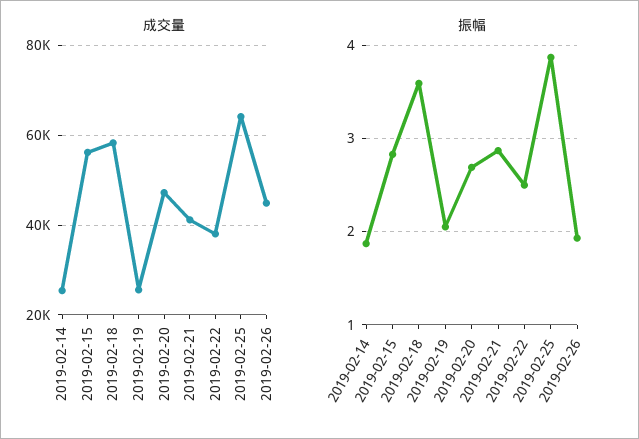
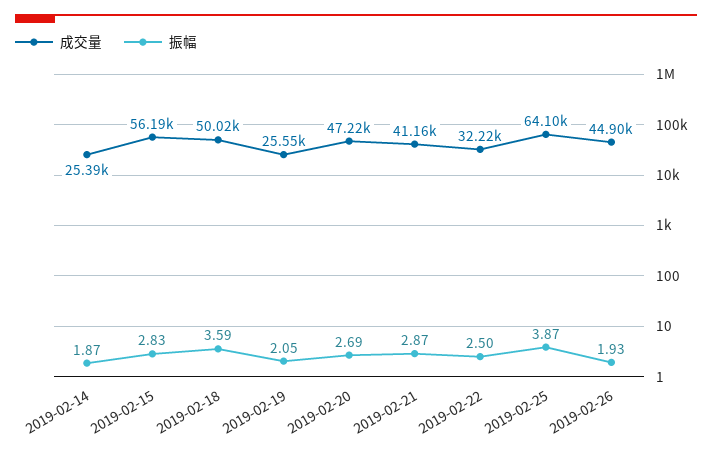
  {
    "成交量": {
      "2019-02-14": 25390,
      "2019-02-15": 56190,
-     "2019-02-18": 58000,
+     "2019-02-18": 50020,
      "2019-02-19": 25550,
      "2019-02-20": 47220,
      "2019-02-21": 41160,
-     "2019-02-22": 38000,
+     "2019-02-22": 32220,
      "2019-02-25": 64100,
      "2019-02-26": 44900
    },
    "振幅": {
      "2019-02-14": 1.87,
      "2019-02-15": 2.83,
      "2019-02-18": 3.59,
      "2019-02-19": 2.05,
      "2019-02-20": 2.69,
      "2019-02-21": 2.87,
      "2019-02-22": 2.5,
      "2019-02-25": 3.87,
      "2019-02-26": 1.93
    }
  }

